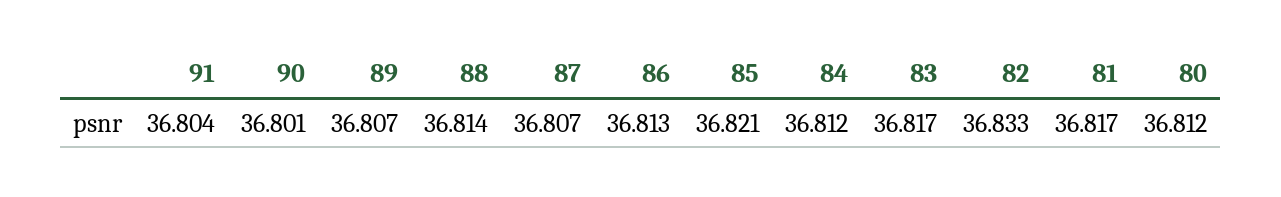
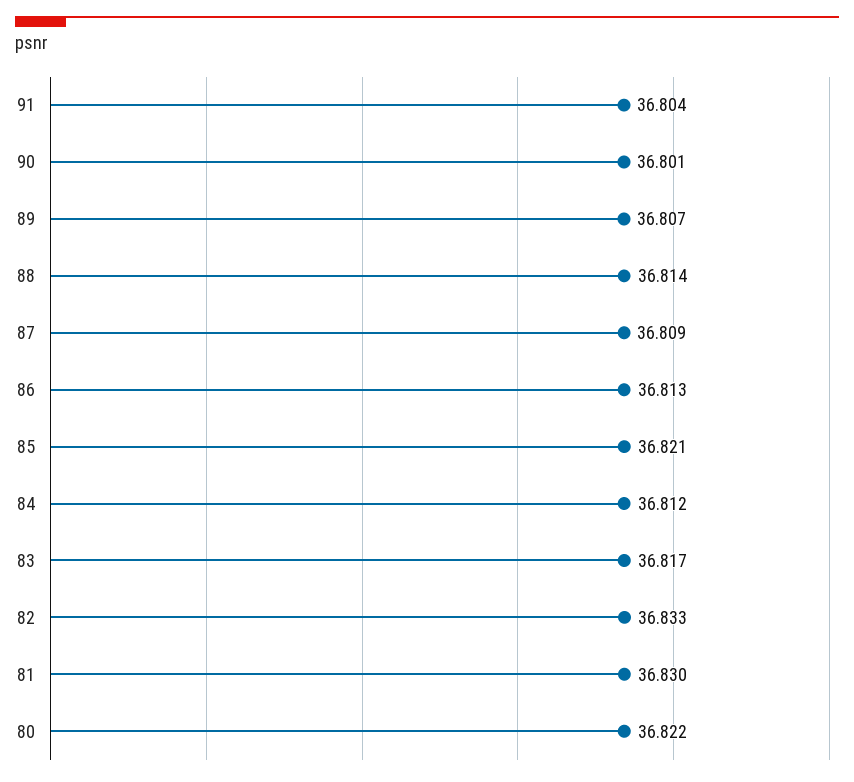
  {
    "91": 36.804,
    "90": 36.801,
    "89": 36.807,
    "88": 36.814,
-   "87": 36.807,
+   "87": 36.809,
    "86": 36.813,
    "85": 36.821,
    "84": 36.812,
    "83": 36.817,
    "82": 36.833,
-   "81": 36.817,
+   "81": 36.83,
-   "80": 36.812
+   "80": 36.822
  }

